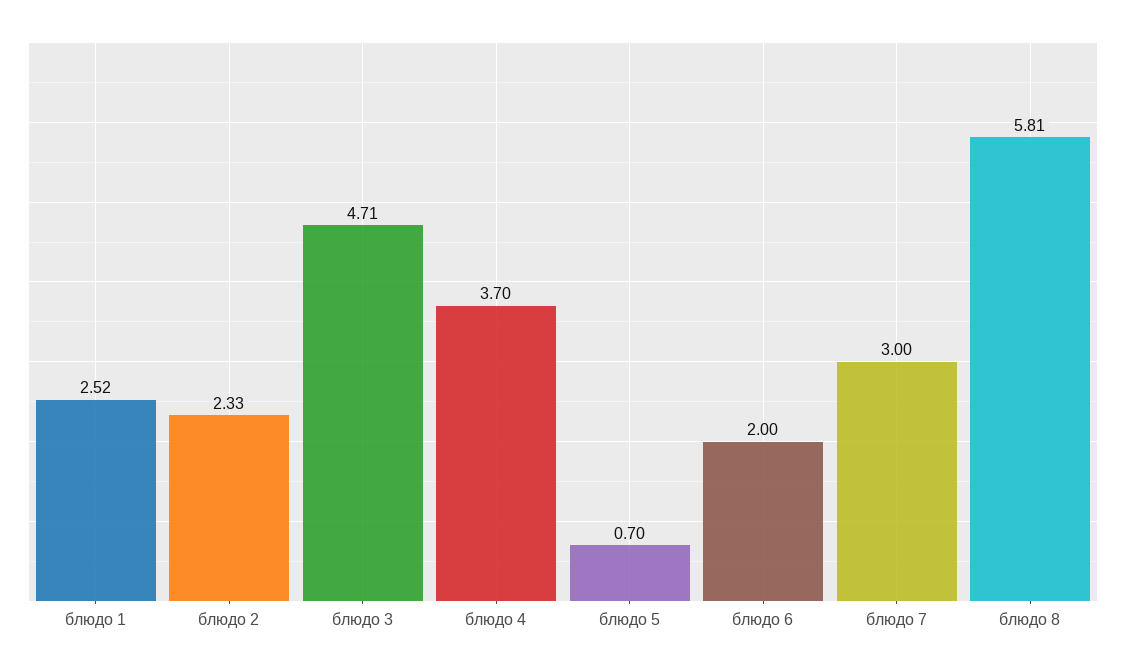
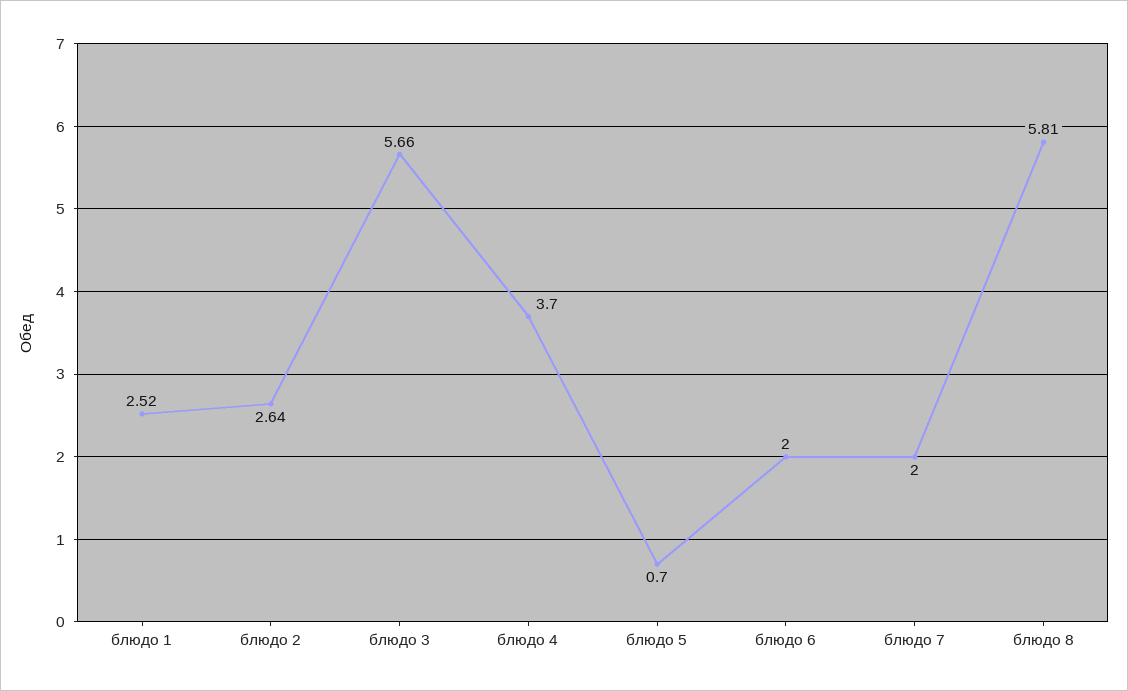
  {
    "блюдо 1": 2.52,
-   "блюдо 2": 2.33,
+   "блюдо 2": 2.64,
-   "блюдо 3": 4.71,
+   "блюдо 3": 5.66,
    "блюдо 4": 3.7,
    "блюдо 5": 0.7,
    "блюдо 6": 2,
-   "блюдо 7": 3,
+   "блюдо 7": 2,
    "блюдо 8": 5.81
  }

